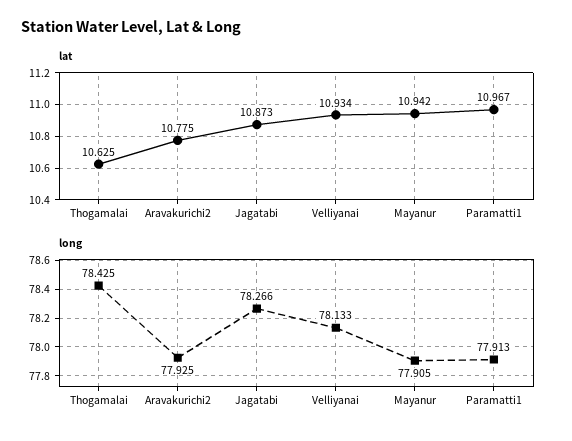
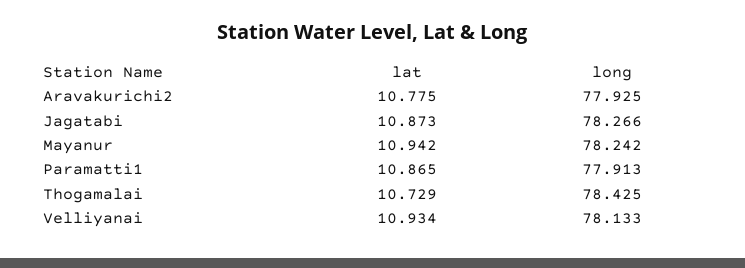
  {
    "lat": {
-     "Thogamalai": 10.625,
+     "Thogamalai": 10.729,
      "Aravakurichi2": 10.775,
      "Jagatabi": 10.873,
      "Velliyanai": 10.934,
      "Mayanur": 10.942,
-     "Paramatti1": 10.967
+     "Paramatti1": 10.865
    },
    "long": {
      "Thogamalai": 78.425,
      "Aravakurichi2": 77.925,
      "Jagatabi": 78.266,
      "Velliyanai": 78.133,
-     "Mayanur": 77.905,
+     "Mayanur": 78.242,
      "Paramatti1": 77.913
    }
  }

